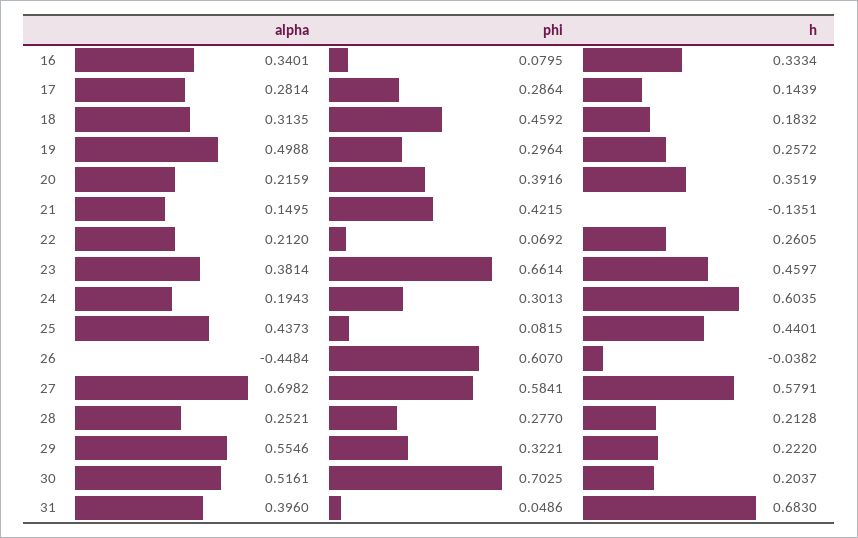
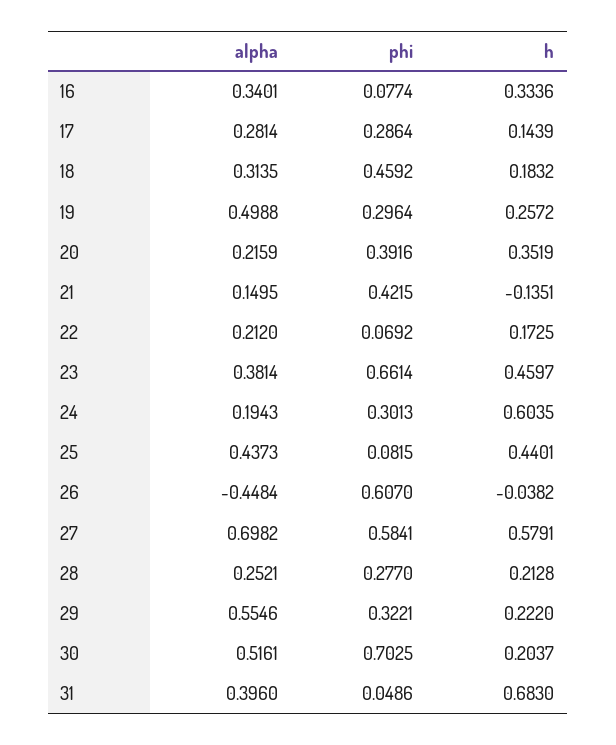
  {
    "alpha": {
      "16": 0.3401,
      "17": 0.2814,
      "18": 0.3135,
      "19": 0.4988,
      "20": 0.2159,
      "21": 0.1495,
      "22": 0.212,
      "23": 0.3814,
      "24": 0.1943,
      "25": 0.4373,
      "26": -0.4484,
      "27": 0.6982,
      "28": 0.2521,
      "29": 0.5546,
      "30": 0.5161,
      "31": 0.396
    },
    "phi": {
-     "16": 0.0795,
+     "16": 0.0774,
      "17": 0.2864,
      "18": 0.4592,
      "19": 0.2964,
      "20": 0.3916,
      "21": 0.4215,
      "22": 0.0692,
      "23": 0.6614,
      "24": 0.3013,
      "25": 0.0815,
      "26": 0.607,
      "27": 0.5841,
      "28": 0.277,
      "29": 0.3221,
      "30": 0.7025,
      "31": 0.0486
    },
    "h": {
-     "16": 0.3334,
+     "16": 0.3336,
      "17": 0.1439,
      "18": 0.1832,
      "19": 0.2572,
      "20": 0.3519,
      "21": -0.1351,
-     "22": 0.2605,
+     "22": 0.1725,
      "23": 0.4597,
      "24": 0.6035,
      "25": 0.4401,
      "26": -0.0382,
      "27": 0.5791,
      "28": 0.2128,
      "29": 0.222,
      "30": 0.2037,
      "31": 0.683
    }
  }

